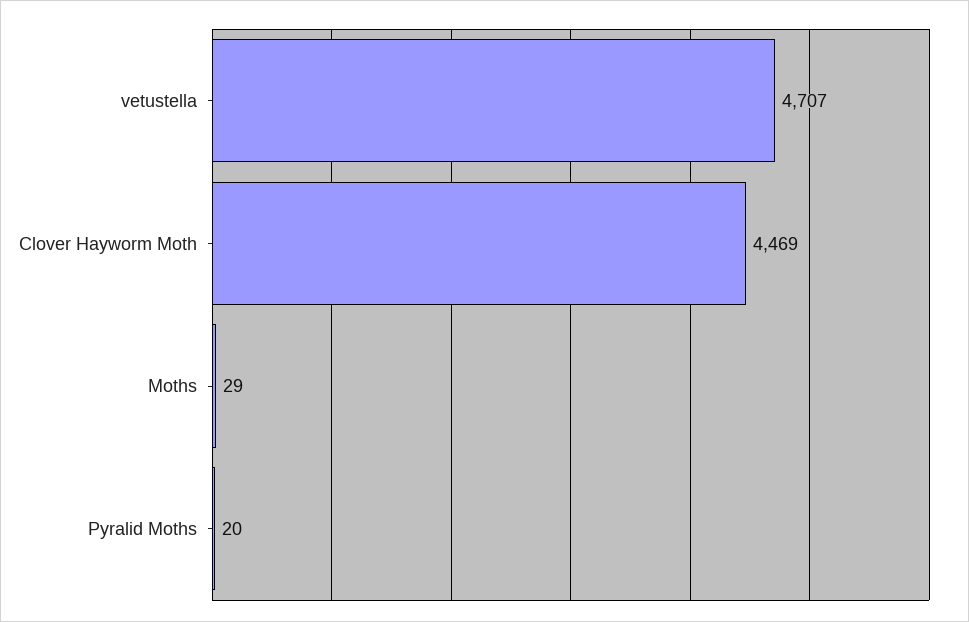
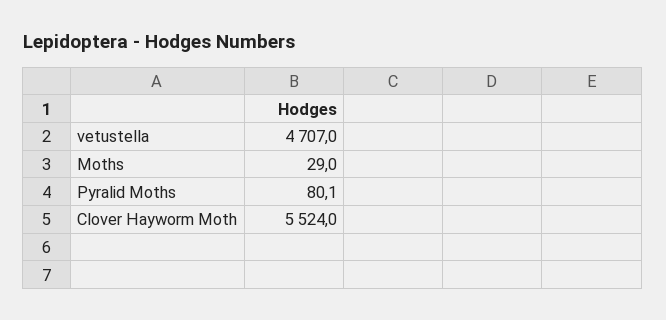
  {
    "vetustella": 4707,
-   "Clover Hayworm Moth": 4469,
+   "Clover Hayworm Moth": 5524,
    "Moths": 29,
-   "Pyralid Moths": 20
+   "Pyralid Moths": 80.1
  }

